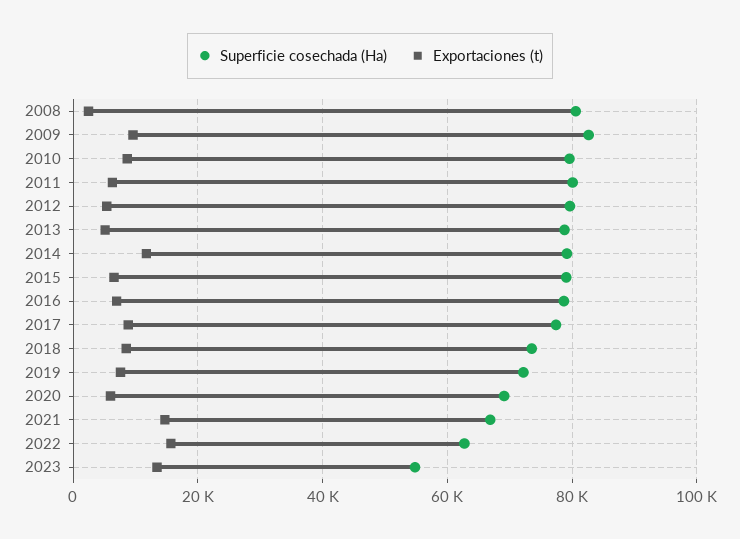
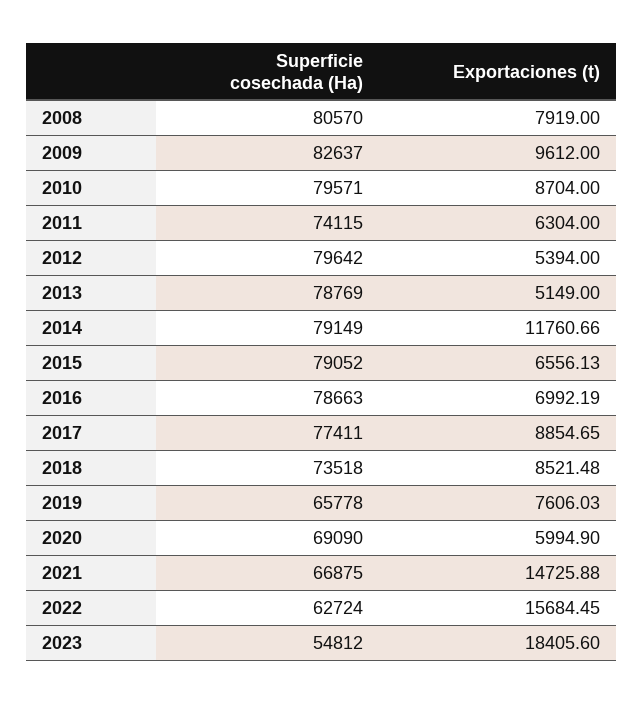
  {
    "Superficie cosechada (Ha)": {
      "2008": 80570,
      "2009": 82637,
      "2010": 79571,
-     "2011": 80000,
+     "2011": 74115,
      "2012": 79642,
      "2013": 78769,
      "2014": 79149,
      "2015": 79052,
      "2016": 78663,
      "2017": 77411,
      "2018": 73518,
-     "2019": 72000,
+     "2019": 65778,
      "2020": 69090,
      "2021": 66875,
      "2022": 62724,
      "2023": 54812
    },
    "Exportaciones (t)": {
-     "2008": 2000,
+     "2008": 7919,
      "2009": 9612,
      "2010": 8704,
      "2011": 6304,
      "2012": 5394,
      "2013": 5149,
      "2014": 11760.66,
      "2015": 6556.13,
      "2016": 6992.19,
      "2017": 8854.65,
      "2018": 8521.48,
      "2019": 7606.03,
      "2020": 5994.9,
      "2021": 14725.88,
      "2022": 15684.45,
-     "2023": 14000
+     "2023": 18405.6
    }
  }

